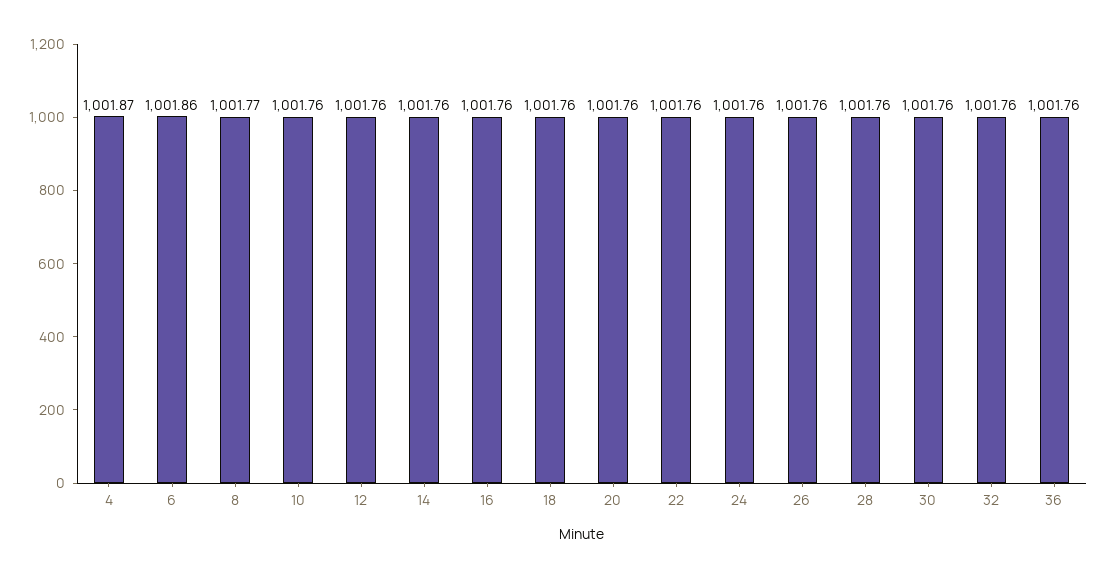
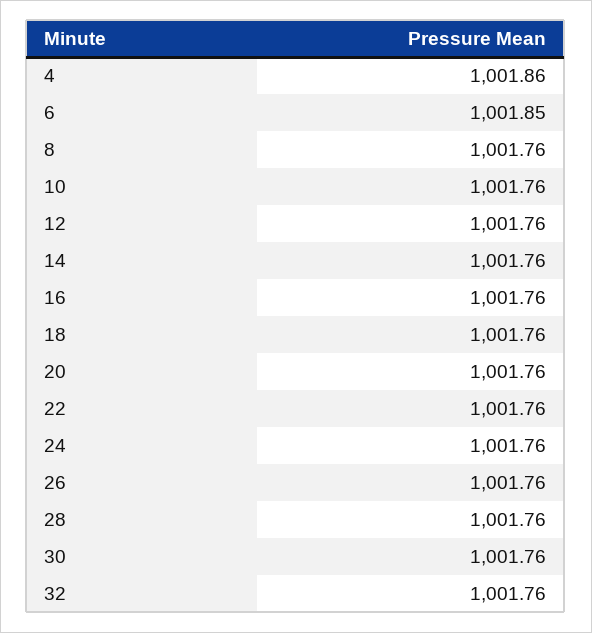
  {
-   "4": 1001.87,
+   "4": 1001.86,
-   "6": 1001.86,
+   "6": 1001.85,
-   "8": 1001.77,
+   "8": 1001.76,
    "10": 1001.76,
    "12": 1001.76,
    "14": 1001.76,
    "16": 1001.76,
    "18": 1001.76,
    "20": 1001.76,
    "22": 1001.76,
    "24": 1001.76,
    "26": 1001.76,
    "28": 1001.76,
    "30": 1001.76,
-   "32": 1001.76,
+   "32": 1001.76
-   "36": 1001.76
  }

